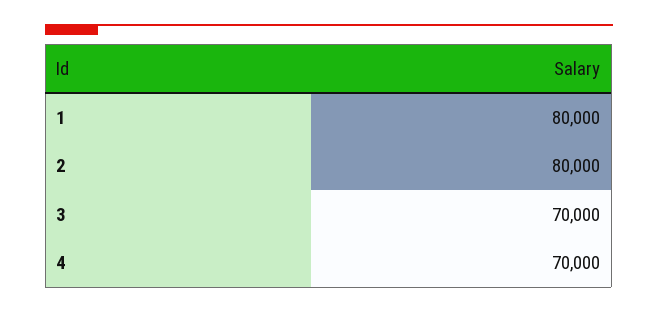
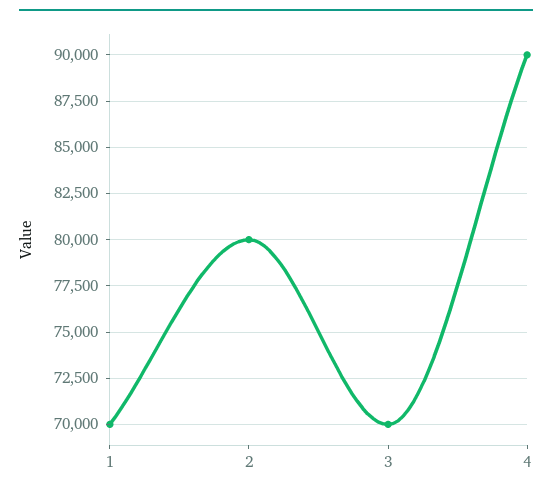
  {
-   "1": 80000,
+   "1": 70000,
    "2": 80000,
    "3": 70000,
-   "4": 70000
+   "4": 90000
  }

